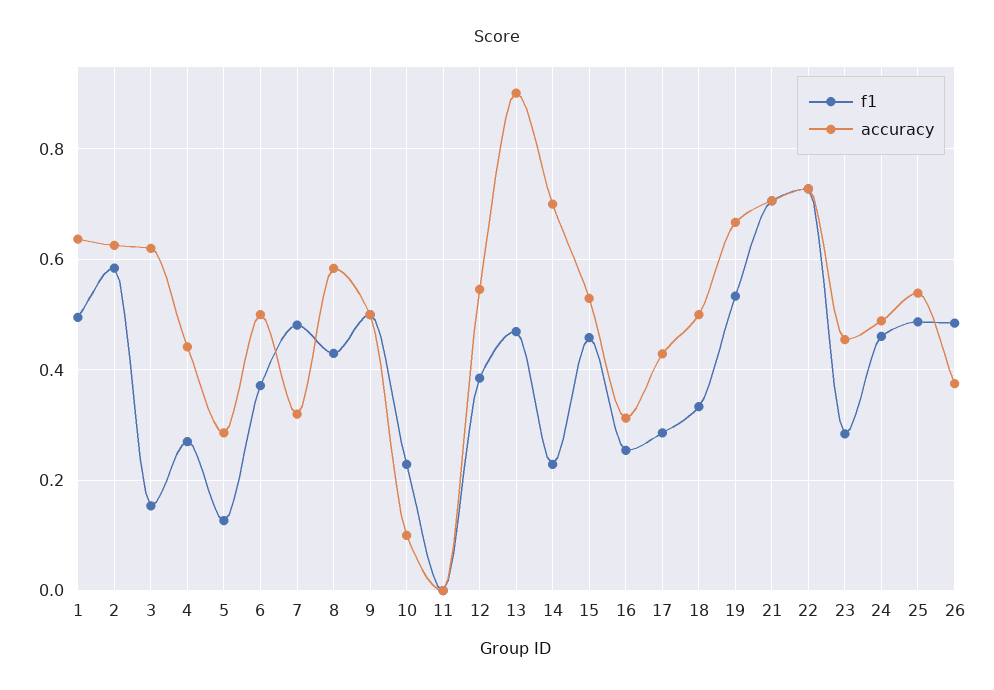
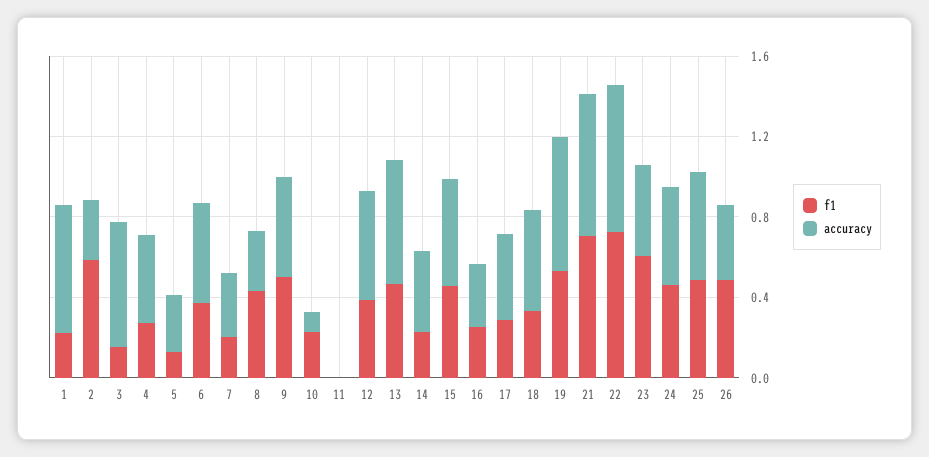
  {
    "f1": {
-     "1": 0.5,
+     "1": 0.2,
      "2": 0.58,
      "3": 0.16,
      "4": 0.28,
      "5": 0.12,
      "6": 0.38,
-     "7": 0.48,
+     "7": 0.2,
      "8": 0.42,
      "9": 0.5,
      "10": 0.22,
      "11": 0,
      "12": 0.38,
      "13": 0.46,
      "14": 0.22,
      "15": 0.46,
      "16": 0.26,
      "17": 0.28,
      "18": 0.34,
      "19": 0.54,
      "21": 0.7,
      "22": 0.72,
-     "23": 0.28,
+     "23": 0.6,
      "24": 0.46,
      "25": 0.48,
      "26": 0.48
    },
    "accuracy": {
      "1": 0.64,
-     "2": 0.62,
+     "2": 0.3,
      "3": 0.62,
      "4": 0.44,
      "5": 0.28,
      "6": 0.5,
      "7": 0.32,
-     "8": 0.58,
+     "8": 0.3,
      "9": 0.5,
      "10": 0.1,
      "11": 0,
      "12": 0.54,
-     "13": 0.9,
+     "13": 0.6,
-     "14": 0.7,
+     "14": 0.4,
      "15": 0.52,
      "16": 0.32,
      "17": 0.42,
      "18": 0.5,
      "19": 0.66,
      "21": 0.7,
      "22": 0.72,
      "23": 0.46,
      "24": 0.48,
      "25": 0.54,
      "26": 0.38
    }
  }

